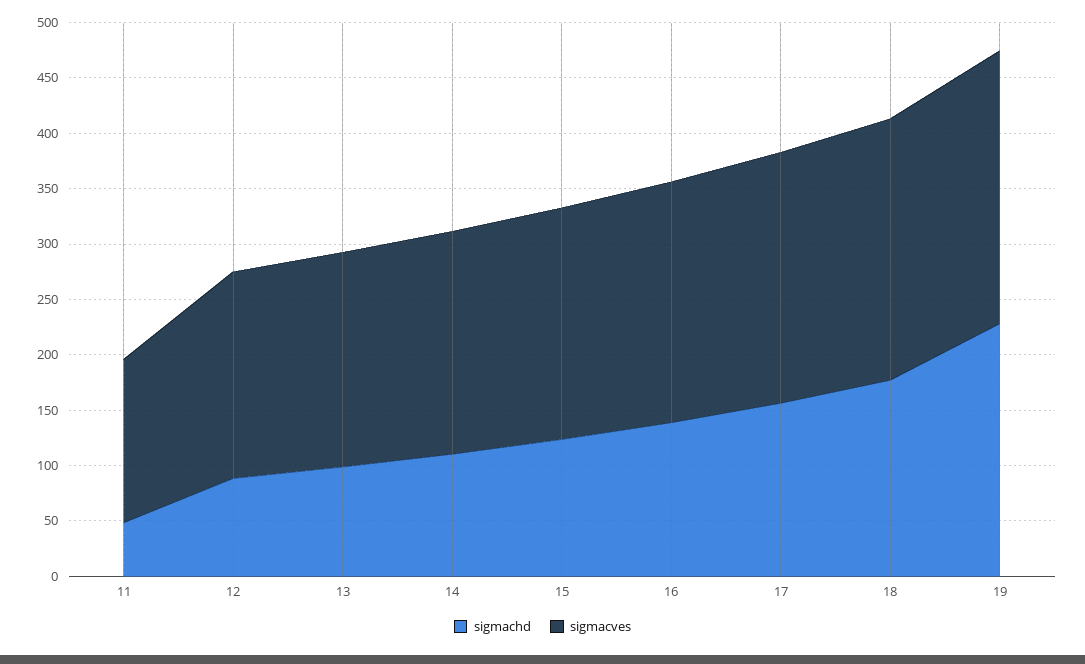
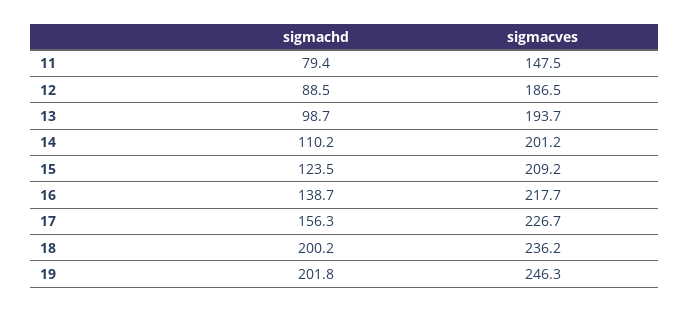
  {
    "sigmachd": {
-     "11": 50,
+     "11": 79.4,
      "12": 88.5,
      "13": 98.7,
      "14": 110.2,
      "15": 123.5,
      "16": 138.7,
      "17": 156.3,
-     "18": 180,
+     "18": 200.2,
-     "19": 230
+     "19": 201.8
    },
    "sigmacves": {
      "11": 147.5,
      "12": 186.5,
      "13": 193.7,
      "14": 201.2,
      "15": 209.2,
      "16": 217.7,
      "17": 226.7,
      "18": 236.2,
      "19": 246.3
    }
  }

